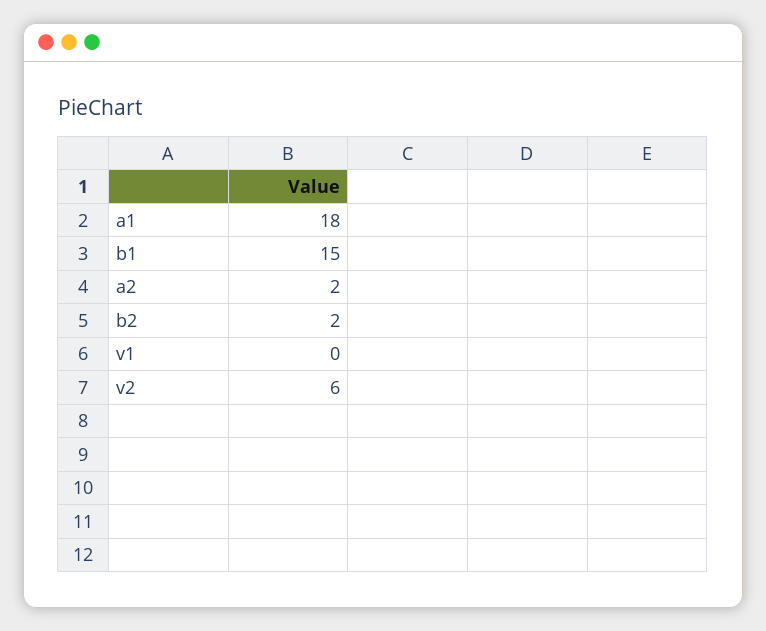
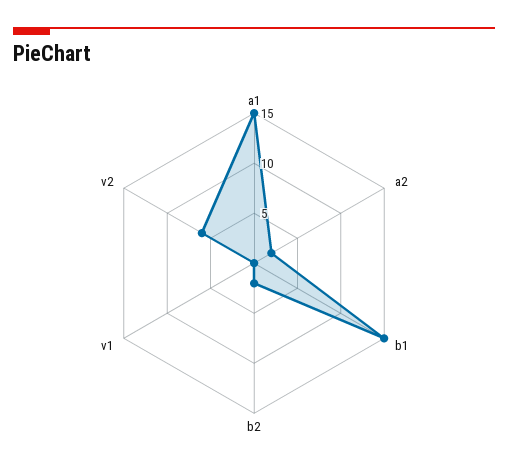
  {
-   "a1": 18,
+   "a1": 15,
    "b1": 15,
    "a2": 2,
    "b2": 2,
    "v1": 0,
    "v2": 6
  }

